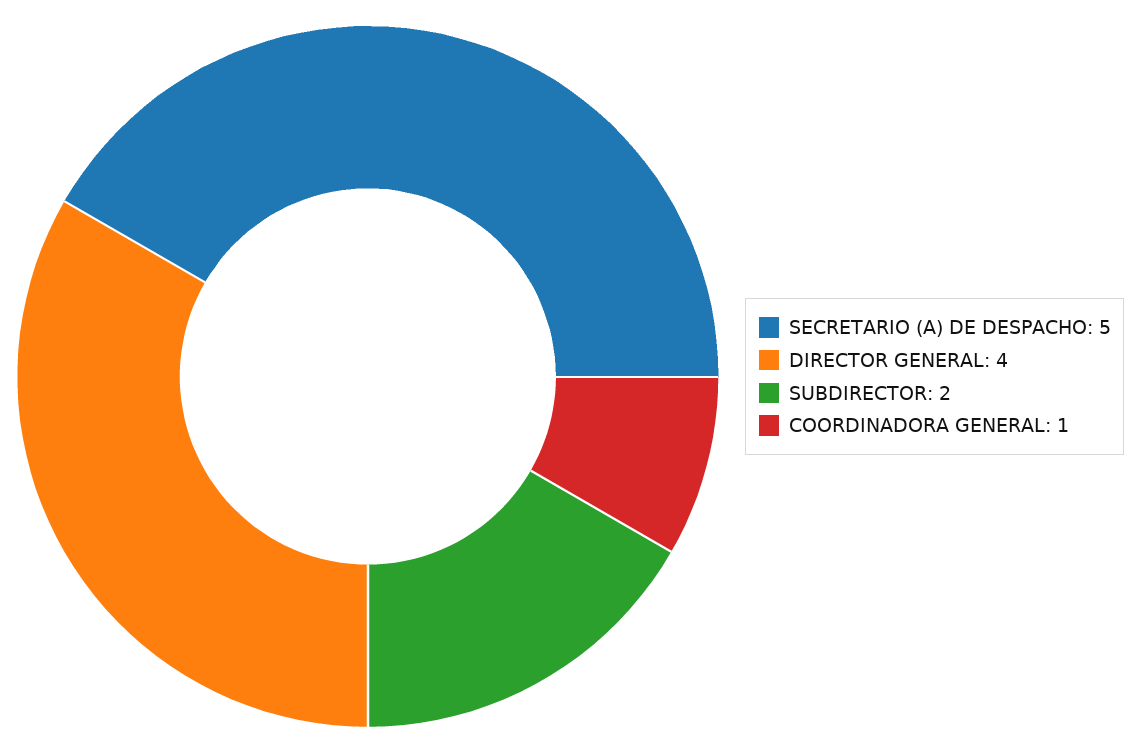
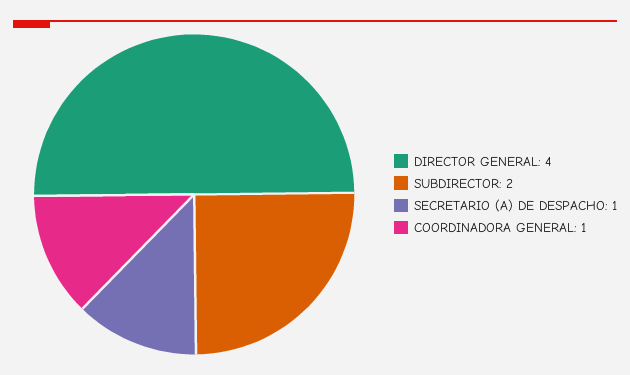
  {
-   "SECRETARIO (A) DE DESPACHO": 5,
+   "SECRETARIO (A) DE DESPACHO": 1,
    "DIRECTOR GENERAL": 4,
    "SUBDIRECTOR": 2,
    "COORDINADORA GENERAL": 1
  }

